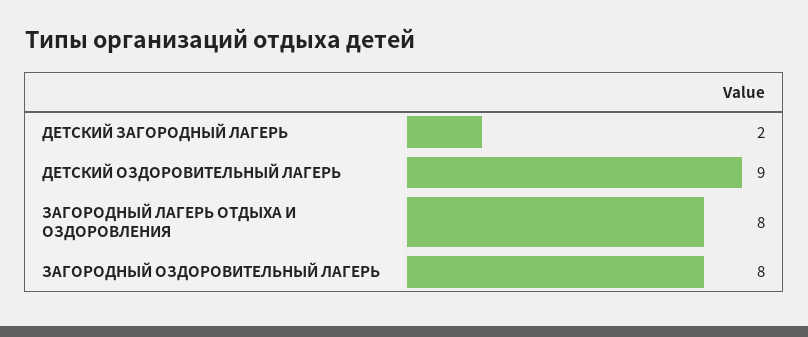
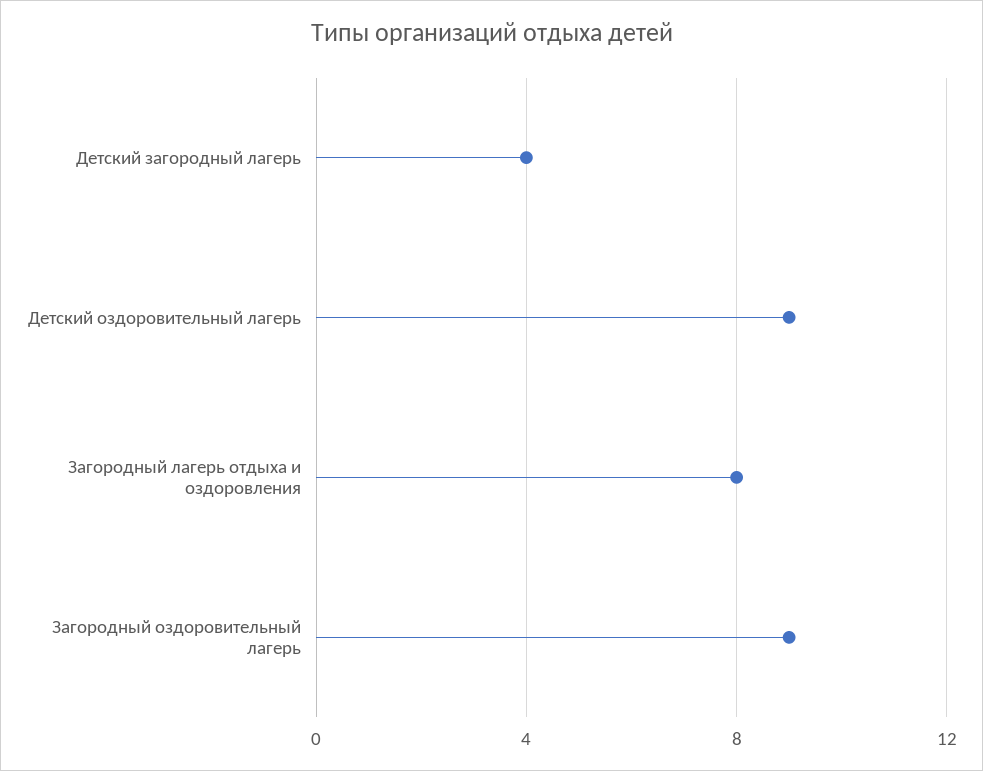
  {
-   "ДЕТСКИЙ ЗАГОРОДНЫЙ ЛАГЕРЬ": 2,
+   "ДЕТСКИЙ ЗАГОРОДНЫЙ ЛАГЕРЬ": 4,
    "ДЕТСКИЙ ОЗДОРОВИТЕЛЬНЫЙ ЛАГЕРЬ": 9,
    "ЗАГОРОДНЫЙ ЛАГЕРЬ ОТДЫХА И ОЗДОРОВЛЕНИЯ": 8,
-   "ЗАГОРОДНЫЙ ОЗДОРОВИТЕЛЬНЫЙ ЛАГЕРЬ": 8
+   "ЗАГОРОДНЫЙ ОЗДОРОВИТЕЛЬНЫЙ ЛАГЕРЬ": 9
  }

